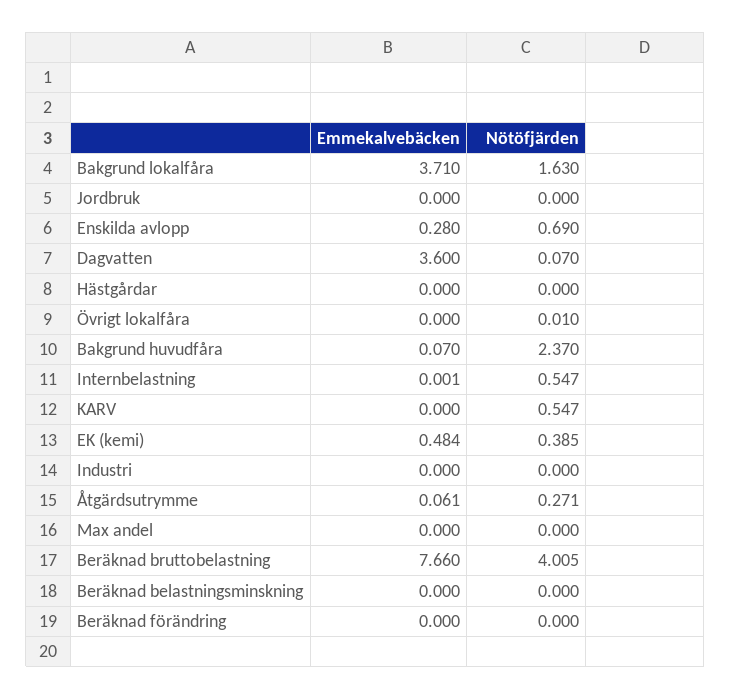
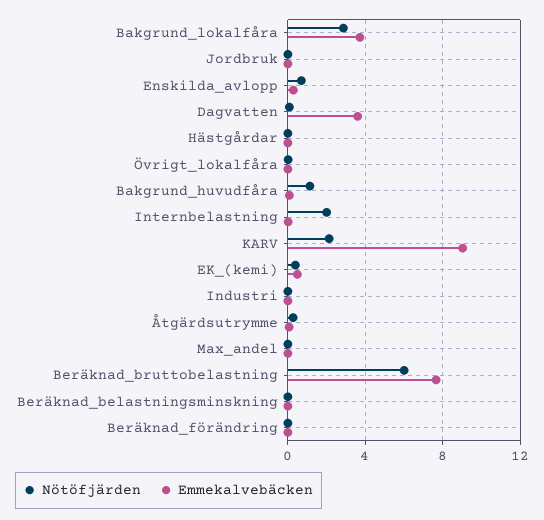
  {
    "Emmekalvebäcken": {
      "Bakgrund lokalfåra": 3.71,
      "Jordbruk": 0,
      "Enskilda avlopp": 0.28,
      "Dagvatten": 3.6,
      "Hästgårdar": 0,
      "Övrigt lokalfåra": 0,
      "Bakgrund huvudfåra": 0.07,
      "Internbelastning": 0.001,
-     "KARV": 0,
+     "KARV": 9,
      "EK (kemi)": 0.484,
      "Industri": 0,
      "Åtgärdsutrymme": 0.061,
      "Max andel": 0,
      "Beräknad bruttobelastning": 7.66,
      "Beräknad belastningsminskning": 0,
      "Beräknad förändring": 0
    },
    "Nötöfjärden": {
-     "Bakgrund lokalfåra": 1.63,
+     "Bakgrund lokalfåra": 3,
      "Jordbruk": 0,
      "Enskilda avlopp": 0.69,
      "Dagvatten": 0.07,
      "Hästgårdar": 0,
      "Övrigt lokalfåra": 0.01,
-     "Bakgrund huvudfåra": 2.37,
+     "Bakgrund huvudfåra": 1,
-     "Internbelastning": 0.547,
+     "Internbelastning": 2,
-     "KARV": 0.547,
+     "KARV": 2,
      "EK (kemi)": 0.385,
      "Industri": 0,
      "Åtgärdsutrymme": 0.271,
      "Max andel": 0,
-     "Beräknad bruttobelastning": 4.005,
+     "Beräknad bruttobelastning": 6,
      "Beräknad belastningsminskning": 0,
      "Beräknad förändring": 0
    }
  }

